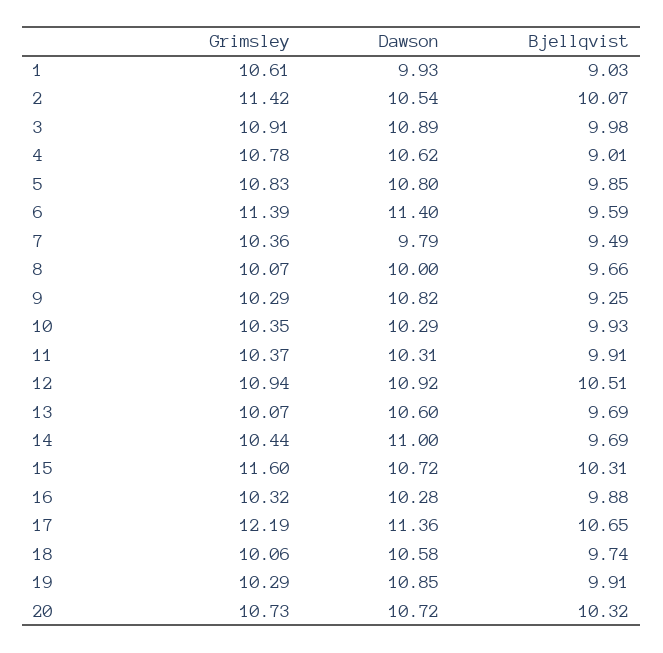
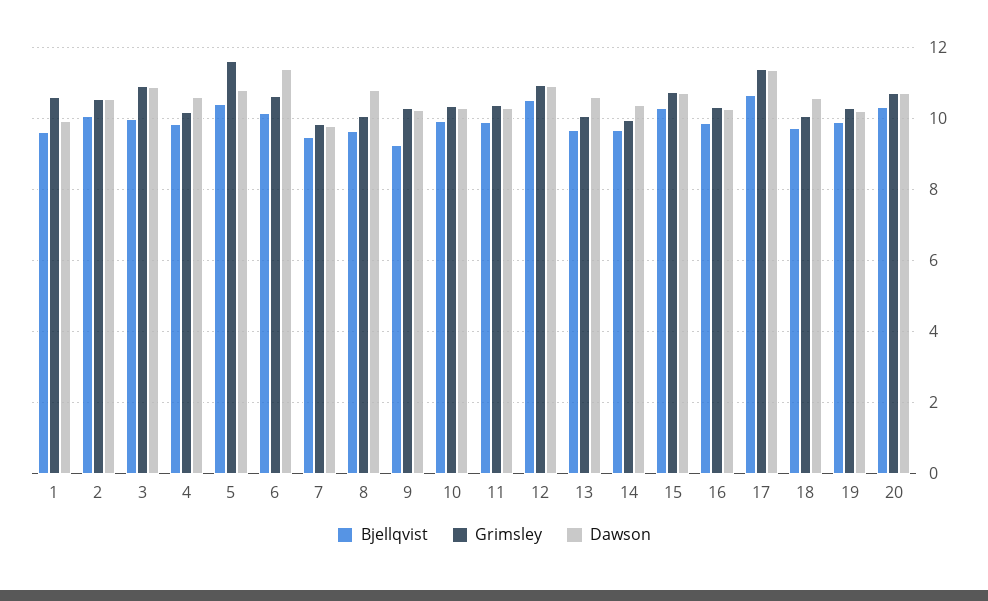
  {
    "Grimsley": {
      "1": 10.61,
-     "2": 11.42,
+     "2": 10.6,
      "3": 10.91,
-     "4": 10.78,
+     "4": 10.2,
-     "5": 10.83,
+     "5": 11.6,
-     "6": 11.39,
+     "6": 10.6,
-     "7": 10.36,
+     "7": 9.8,
      "8": 10.07,
      "9": 10.29,
      "10": 10.35,
      "11": 10.37,
      "12": 10.94,
      "13": 10.07,
-     "14": 10.44,
+     "14": 10,
-     "15": 11.6,
+     "15": 10.8,
      "16": 10.32,
-     "17": 12.19,
+     "17": 11.4,
      "18": 10.06,
      "19": 10.29,
      "20": 10.73
    },
    "Dawson": {
      "1": 9.93,
      "2": 10.54,
      "3": 10.89,
      "4": 10.62,
      "5": 10.8,
      "6": 11.4,
      "7": 9.79,
-     "8": 10,
+     "8": 10.8,
-     "9": 10.82,
+     "9": 10.2,
      "10": 10.29,
      "11": 10.31,
      "12": 10.92,
      "13": 10.6,
-     "14": 11,
+     "14": 10.4,
      "15": 10.72,
      "16": 10.28,
      "17": 11.36,
      "18": 10.58,
-     "19": 10.85,
+     "19": 10.2,
      "20": 10.72
    },
    "Bjellqvist": {
-     "1": 9.03,
+     "1": 9.6,
      "2": 10.07,
      "3": 9.98,
-     "4": 9.01,
+     "4": 9.8,
-     "5": 9.85,
+     "5": 10.4,
-     "6": 9.59,
+     "6": 10.2,
      "7": 9.49,
      "8": 9.66,
      "9": 9.25,
      "10": 9.93,
      "11": 9.91,
      "12": 10.51,
      "13": 9.69,
      "14": 9.69,
      "15": 10.31,
      "16": 9.88,
      "17": 10.65,
      "18": 9.74,
      "19": 9.91,
      "20": 10.32
    }
  }

